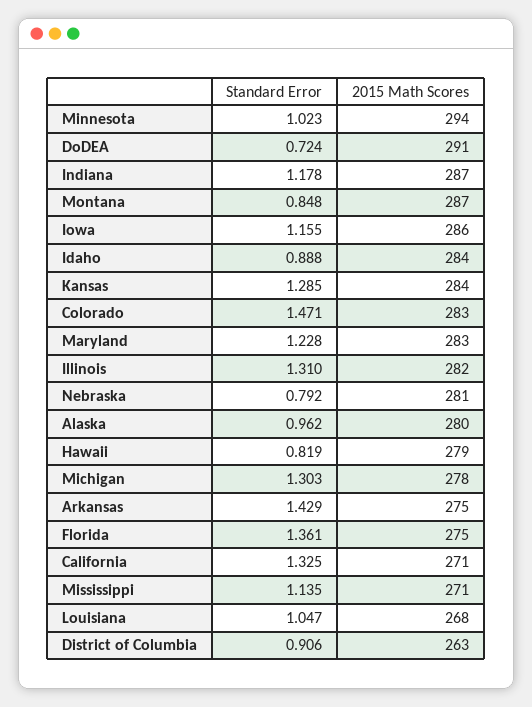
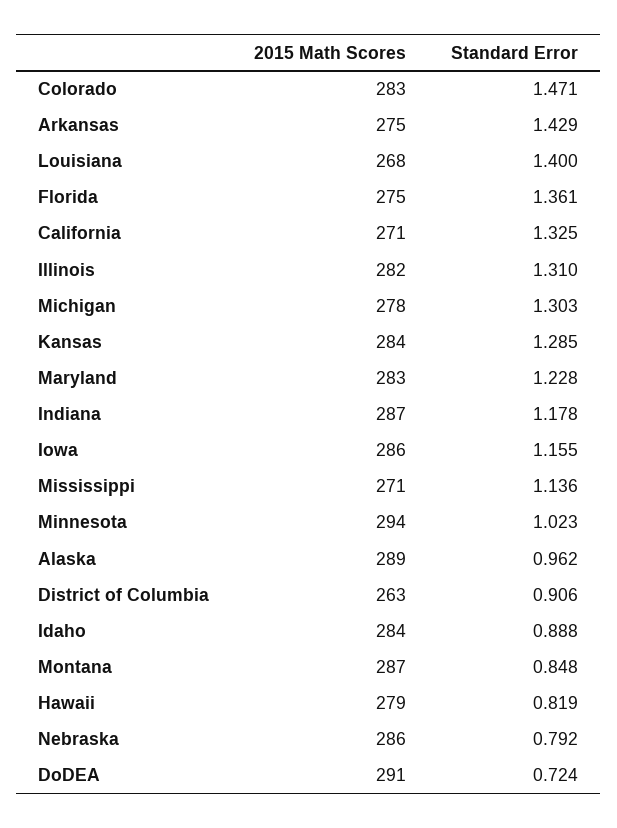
  {
    "Standard Error": {
      "Minnesota": 1.023,
      "DoDEA": 0.724,
      "Indiana": 1.178,
      "Montana": 0.848,
      "Iowa": 1.155,
      "Idaho": 0.888,
      "Kansas": 1.285,
      "Colorado": 1.471,
      "Maryland": 1.228,
      "Illinois": 1.31,
      "Nebraska": 0.792,
      "Alaska": 0.962,
      "Hawaii": 0.819,
      "Michigan": 1.303,
      "Arkansas": 1.429,
      "Florida": 1.361,
      "California": 1.325,
-     "Mississippi": 1.135,
+     "Mississippi": 1.136,
-     "Louisiana": 1.047,
+     "Louisiana": 1.4,
      "District of Columbia": 0.906
    },
    "2015 Math Scores": {
      "Minnesota": 294,
      "DoDEA": 291,
      "Indiana": 287,
      "Montana": 287,
      "Iowa": 286,
      "Idaho": 284,
      "Kansas": 284,
      "Colorado": 283,
      "Maryland": 283,
      "Illinois": 282,
-     "Nebraska": 281,
+     "Nebraska": 286,
-     "Alaska": 280,
+     "Alaska": 289,
      "Hawaii": 279,
      "Michigan": 278,
      "Arkansas": 275,
      "Florida": 275,
      "California": 271,
      "Mississippi": 271,
      "Louisiana": 268,
      "District of Columbia": 263
    }
  }

